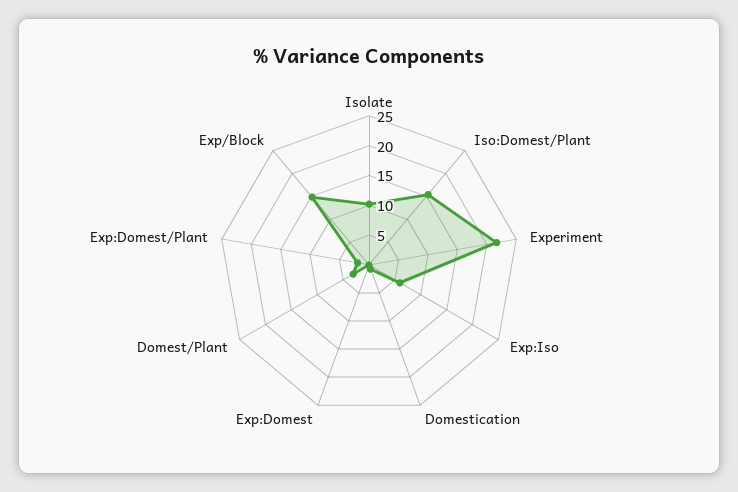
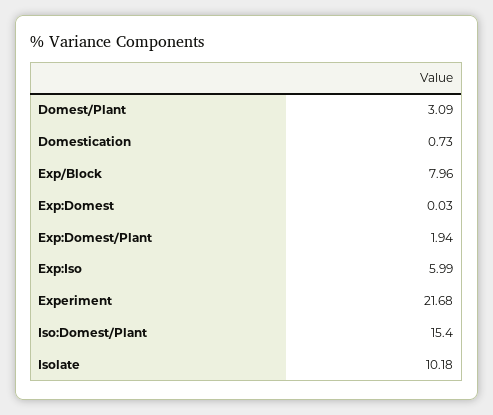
  {
    "Isolate": 10.18,
    "Iso:Domest/Plant": 15.4,
    "Experiment": 21.68,
    "Exp:Iso": 5.99,
    "Domestication": 0.73,
    "Exp:Domest": 0.03,
    "Domest/Plant": 3.09,
    "Exp:Domest/Plant": 1.94,
-   "Exp/Block": 15
+   "Exp/Block": 7.96
  }

